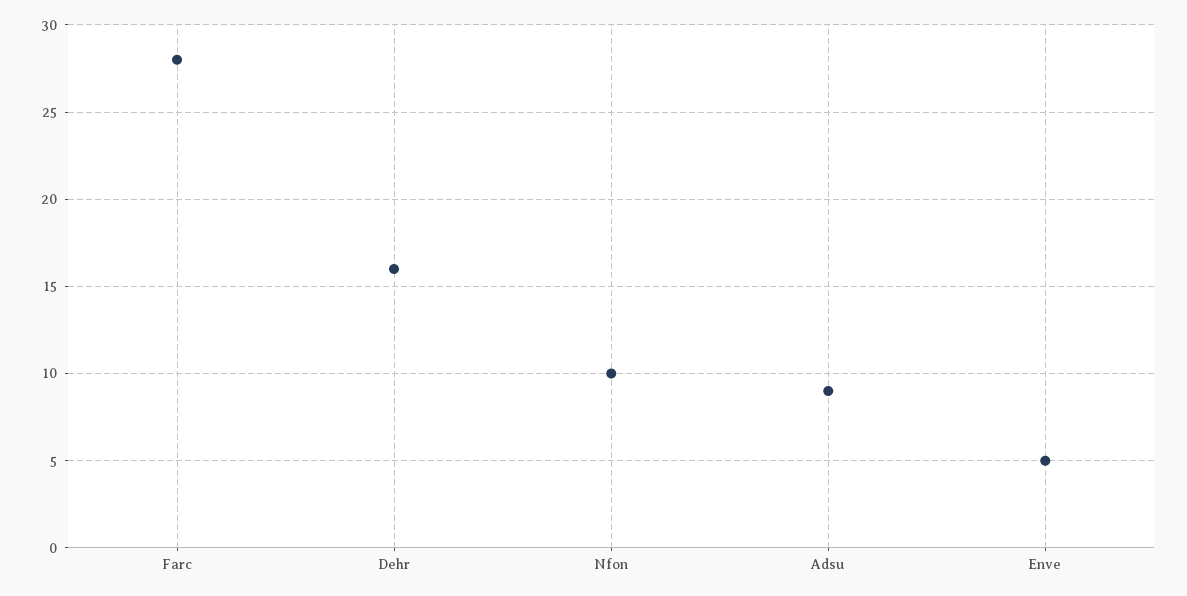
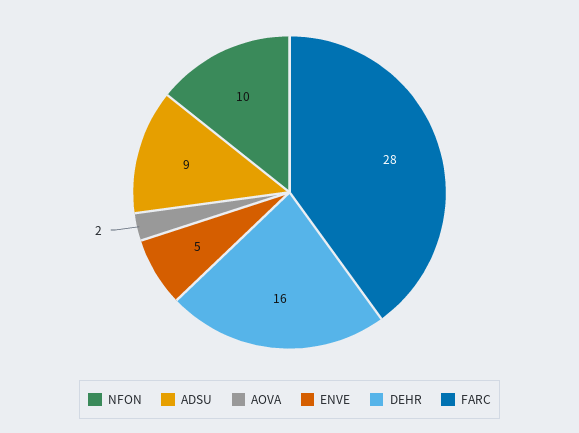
  {
    "Farc": 28,
    "Dehr": 16,
    "Nfon": 10,
    "Adsu": 9,
-   "Enve": 5
+   "Enve": 5,
+   "AOVA": 2
  }

